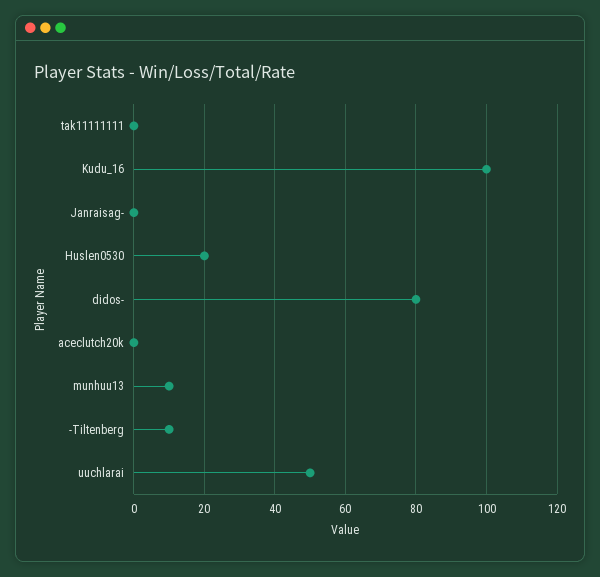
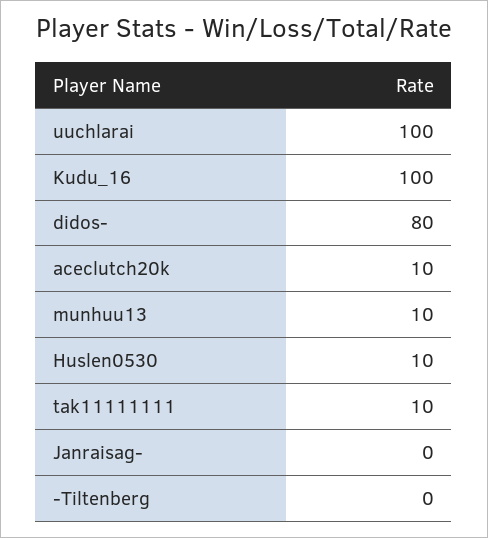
  {
-   "tak11111111": 0,
+   "tak11111111": 10,
    "Kudu_16": 100,
    "Janraisag-": 0,
-   "Huslen0530": 20,
+   "Huslen0530": 10,
    "didos-": 80,
-   "aceclutch20k": 0,
+   "aceclutch20k": 10,
    "munhuu13": 10,
-   "-Tiltenberg": 10,
+   "-Tiltenberg": 0,
-   "uuchlarai": 50
+   "uuchlarai": 100
  }

